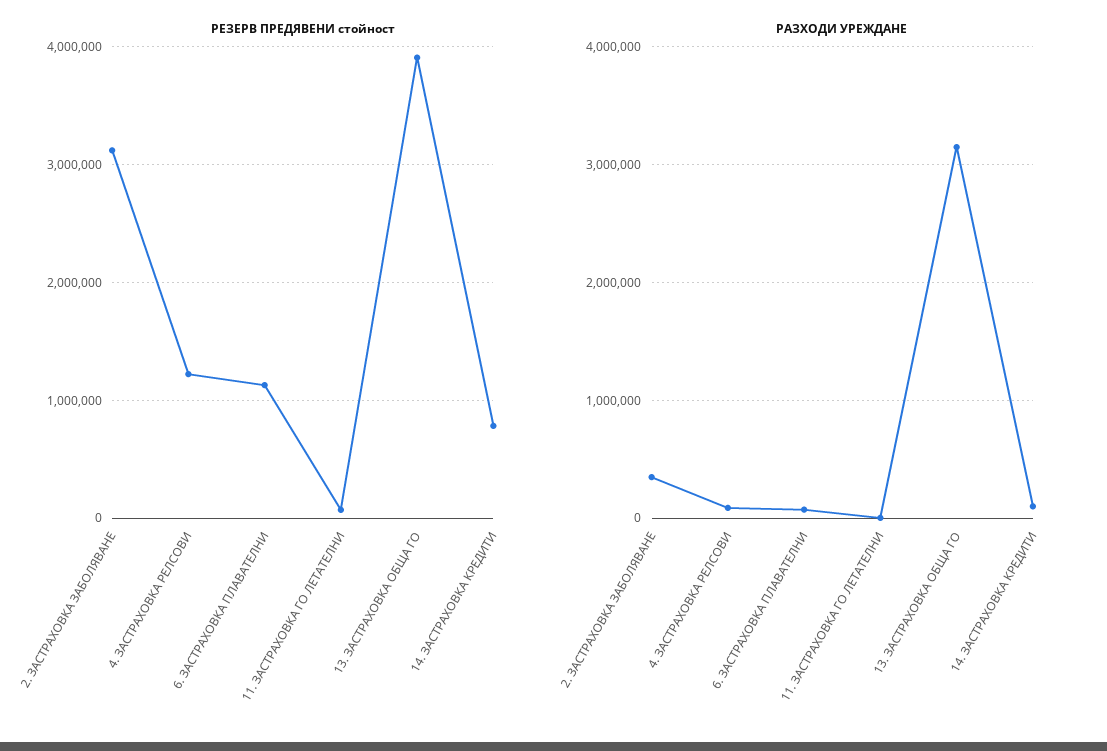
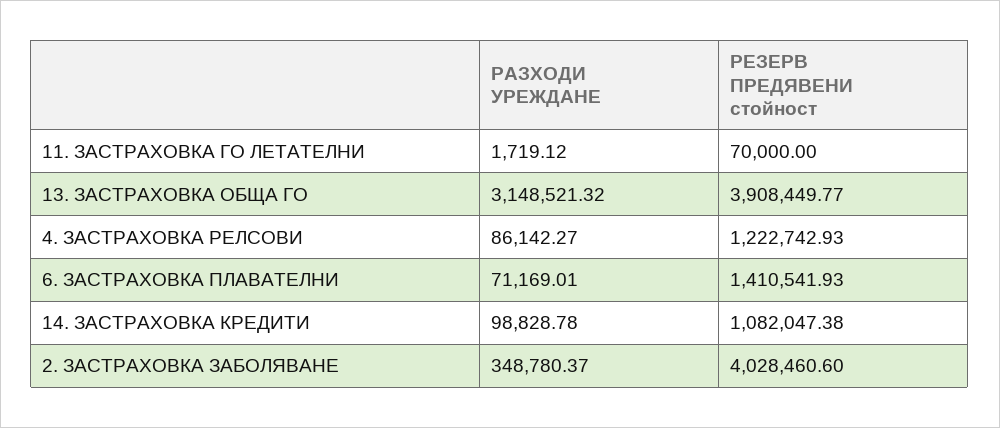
  {
    "РЕЗЕРВ ПРЕДЯВЕНИ стойност": {
-     "2. ЗАСТРАХОВКА ЗАБОЛЯВАНЕ": 3100000,
+     "2. ЗАСТРАХОВКА ЗАБОЛЯВАНЕ": 4028460.6,
      "4. ЗАСТРАХОВКА РЕЛСОВИ": 1222742.93,
-     "6. ЗАСТРАХОВКА ПЛАВАТЕЛНИ": 1100000,
+     "6. ЗАСТРАХОВКА ПЛАВАТЕЛНИ": 1410541.93,
      "11. ЗАСТРАХОВКА ГО ЛЕТАТЕЛНИ": 70000,
      "13. ЗАСТРАХОВКА ОБЩА ГО": 3908449.77,
-     "14. ЗАСТРАХОВКА КРЕДИТИ": 800000
+     "14. ЗАСТРАХОВКА КРЕДИТИ": 1082047.38
    },
    "РАЗХОДИ УРЕЖДАНЕ": {
      "2. ЗАСТРАХОВКА ЗАБОЛЯВАНЕ": 348780.37,
      "4. ЗАСТРАХОВКА РЕЛСОВИ": 86142.27,
      "6. ЗАСТРАХОВКА ПЛАВАТЕЛНИ": 71169.01,
      "11. ЗАСТРАХОВКА ГО ЛЕТАТЕЛНИ": 1719.12,
      "13. ЗАСТРАХОВКА ОБЩА ГО": 3148521.32,
      "14. ЗАСТРАХОВКА КРЕДИТИ": 98828.78
    }
  }

